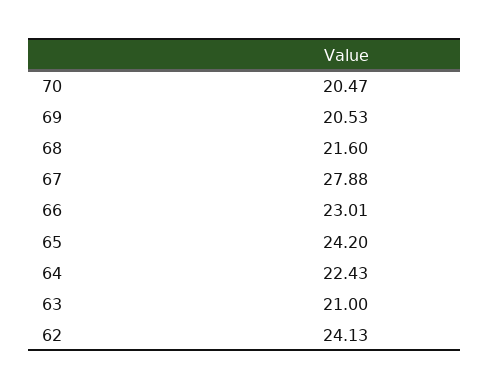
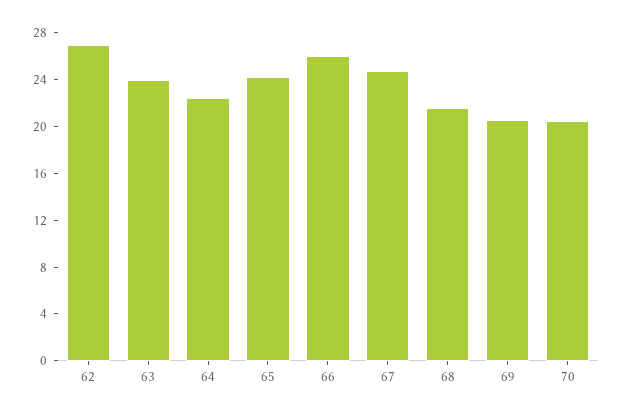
  {
    "70": 20.47,
    "69": 20.53,
    "68": 21.6,
-   "67": 27.88,
+   "67": 25,
-   "66": 23.01,
+   "66": 26,
    "65": 24.2,
    "64": 22.43,
-   "63": 21,
+   "63": 24,
-   "62": 24.13
+   "62": 27
  }

